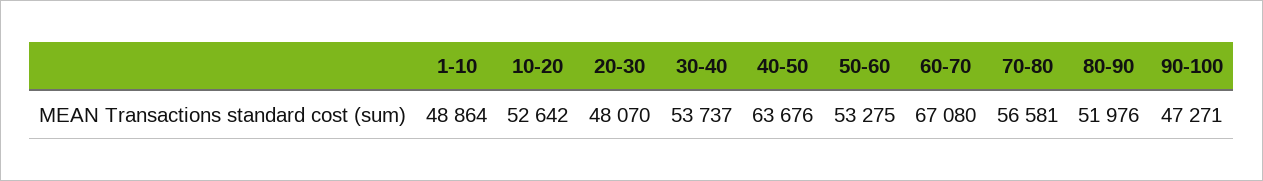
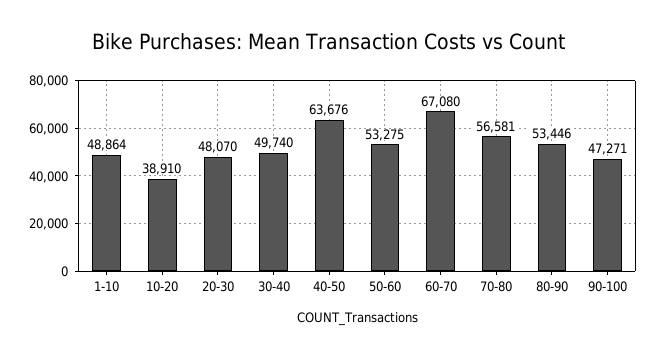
  {
    "1-10": 48864,
-   "10-20": 52642,
+   "10-20": 38910,
    "20-30": 48070,
-   "30-40": 53737,
+   "30-40": 49740,
    "40-50": 63676,
    "50-60": 53275,
    "60-70": 67080,
    "70-80": 56581,
-   "80-90": 51976,
+   "80-90": 53446,
    "90-100": 47271
  }

